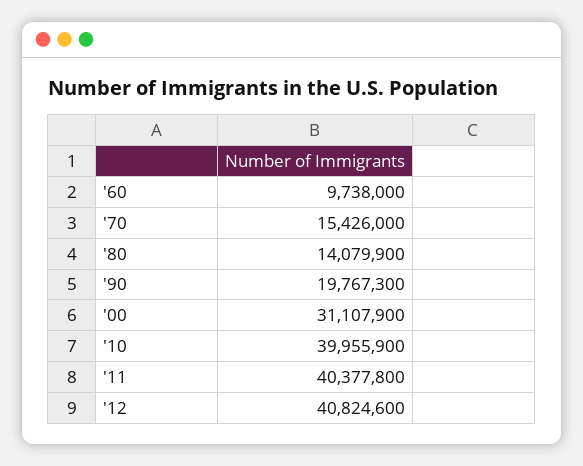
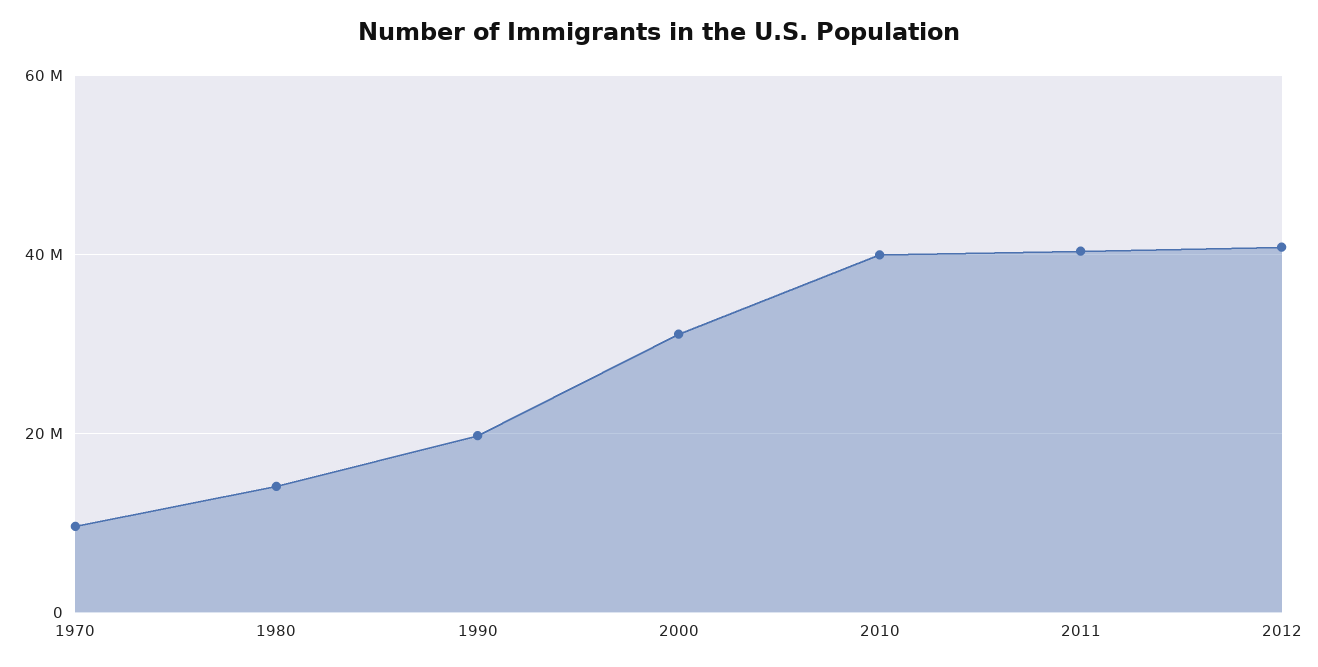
  {
-   "'60": 9738000,
-   "'70": 15426000,
+   "'70": 10000000,
    "'80": 14079900,
    "'90": 19767300,
    "'00": 31107900,
    "'10": 39955900,
    "'11": 40377800,
    "'12": 40824600
  }

